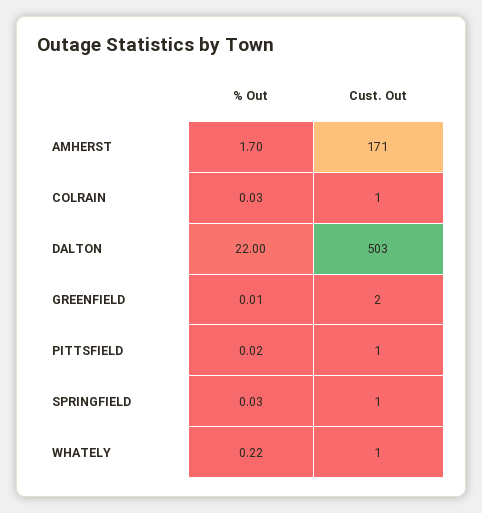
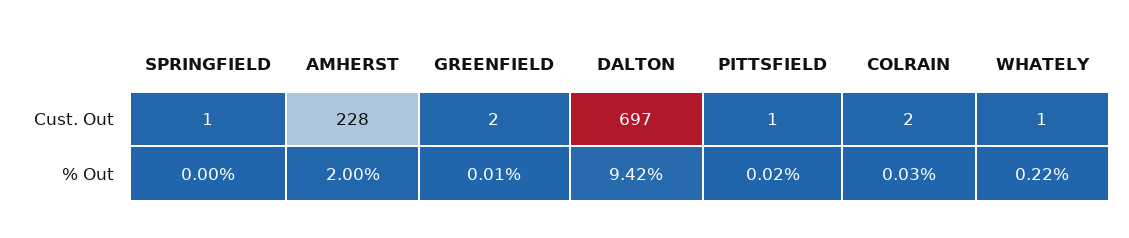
  {
    "% Out": {
-     "AMHERST": 1.7,
+     "AMHERST": 2,
      "COLRAIN": 0.03,
-     "DALTON": 22,
+     "DALTON": 9.42,
      "GREENFIELD": 0.01,
      "PITTSFIELD": 0.02,
-     "SPRINGFIELD": 0.03,
+     "SPRINGFIELD": 0,
      "WHATELY": 0.22
    },
    "Cust. Out": {
-     "AMHERST": 171,
+     "AMHERST": 228,
-     "COLRAIN": 1,
+     "COLRAIN": 2,
-     "DALTON": 503,
+     "DALTON": 697,
      "GREENFIELD": 2,
      "PITTSFIELD": 1,
      "SPRINGFIELD": 1,
      "WHATELY": 1
    }
  }

